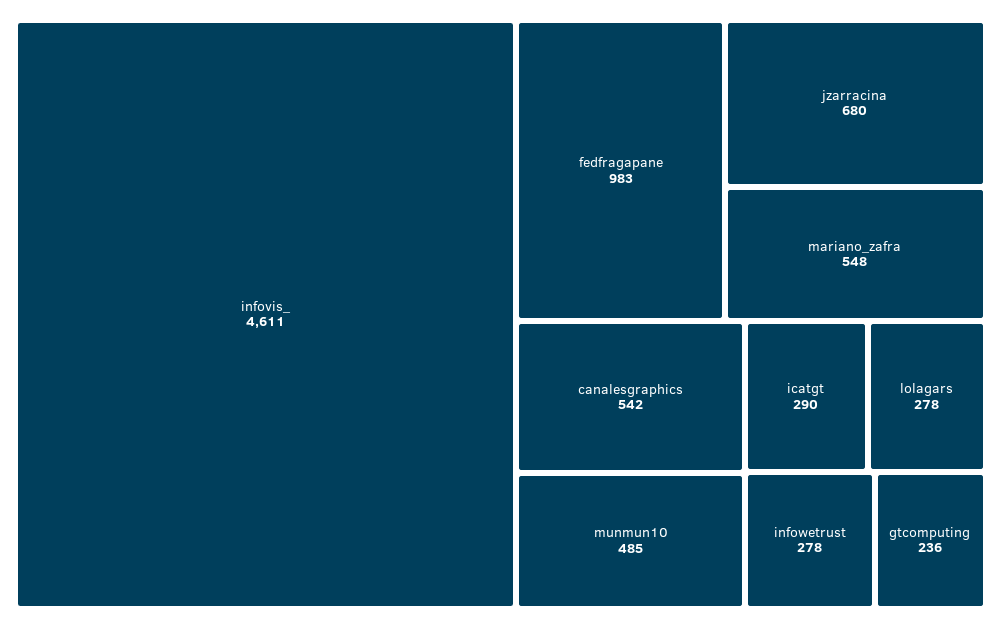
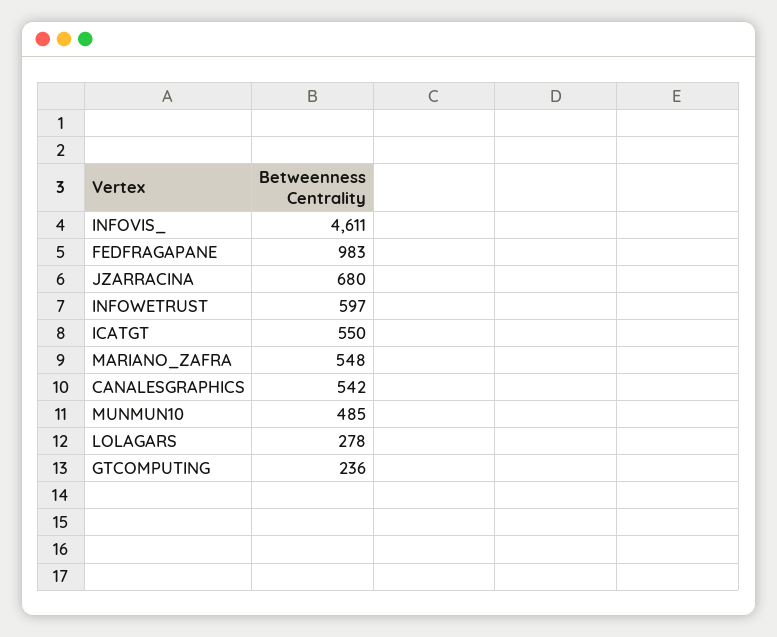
  {
    "infovis_": 4611,
    "fedfragapane": 983,
    "jzarracina": 680,
    "mariano_zafra": 548,
    "canalesgraphics": 542,
    "munmun10": 485,
-   "icatgt": 290,
+   "icatgt": 550,
    "lolagars": 278,
-   "infowetrust": 278,
+   "infowetrust": 597,
    "gtcomputing": 236
  }

